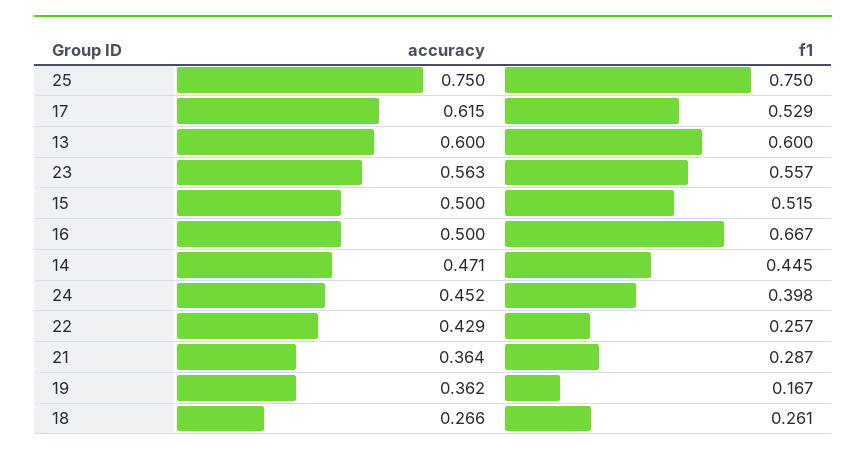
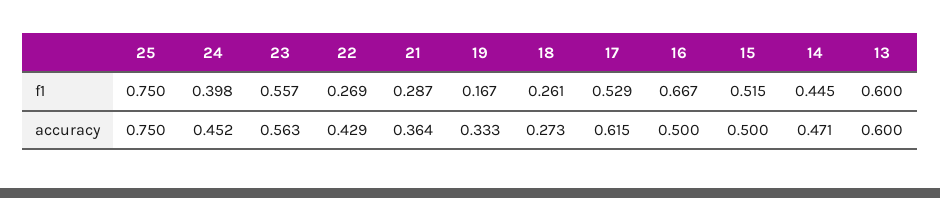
  {
    "accuracy": {
      "25": 0.75,
      "17": 0.615,
      "13": 0.6,
      "23": 0.563,
      "15": 0.5,
      "16": 0.5,
      "14": 0.471,
      "24": 0.452,
      "22": 0.429,
      "21": 0.364,
-     "19": 0.362,
+     "19": 0.333,
-     "18": 0.266
+     "18": 0.273
    },
    "f1": {
      "25": 0.75,
      "17": 0.529,
      "13": 0.6,
      "23": 0.557,
      "15": 0.515,
      "16": 0.667,
      "14": 0.445,
      "24": 0.398,
-     "22": 0.257,
+     "22": 0.269,
      "21": 0.287,
      "19": 0.167,
      "18": 0.261
    }
  }

